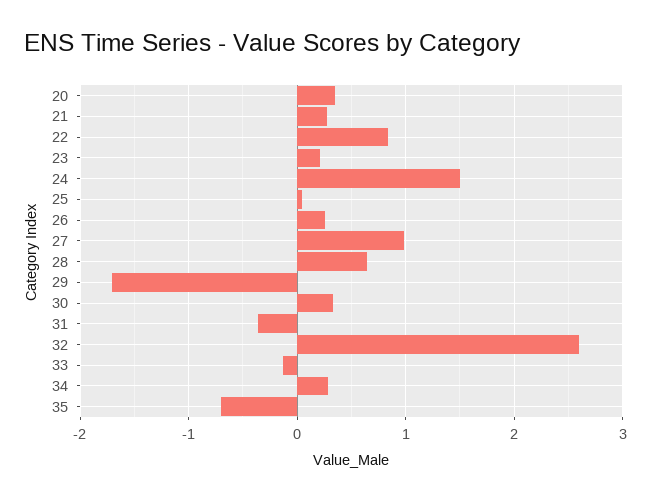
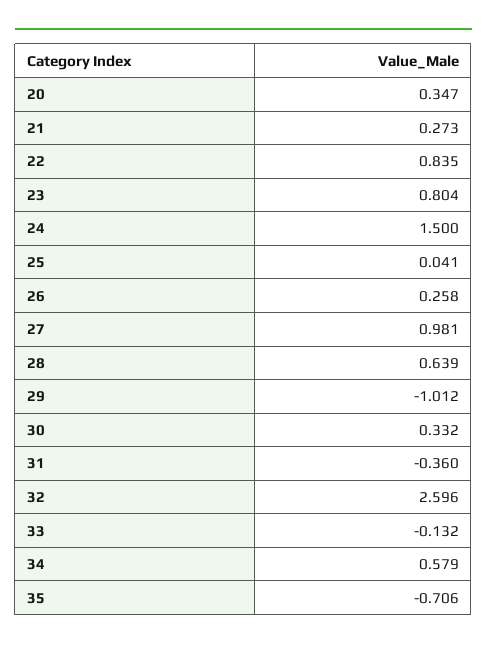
  {
    "20": 0.347,
    "21": 0.273,
    "22": 0.835,
-   "23": 0.2,
+   "23": 0.804,
    "24": 1.5,
    "25": 0.041,
    "26": 0.258,
    "27": 0.981,
    "28": 0.639,
-   "29": -1.7,
+   "29": -1.012,
    "30": 0.332,
    "31": -0.36,
    "32": 2.596,
    "33": -0.132,
-   "34": 0.3,
+   "34": 0.579,
    "35": -0.706
  }

